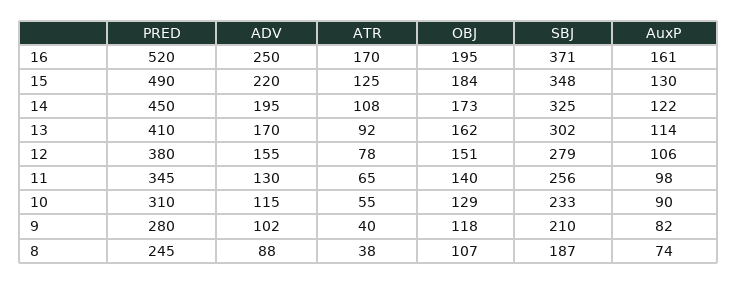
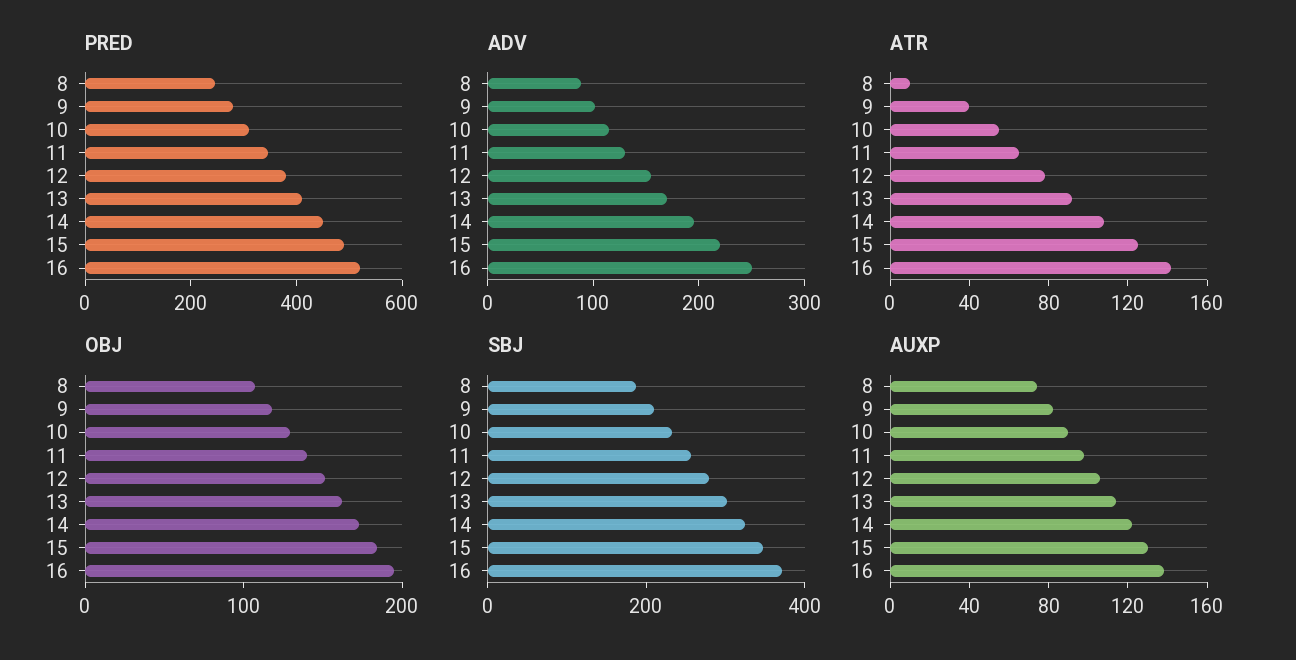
  {
    "PRED": {
      "16": 520,
      "15": 490,
      "14": 450,
      "13": 410,
      "12": 380,
      "11": 345,
      "10": 310,
      "9": 280,
      "8": 245
    },
    "ADV": {
      "16": 250,
      "15": 220,
      "14": 195,
      "13": 170,
      "12": 155,
      "11": 130,
      "10": 115,
      "9": 102,
      "8": 88
    },
    "ATR": {
-     "16": 170,
+     "16": 140,
      "15": 125,
      "14": 108,
      "13": 92,
      "12": 78,
      "11": 65,
      "10": 55,
      "9": 40,
-     "8": 38
+     "8": 10
    },
    "OBJ": {
      "16": 195,
      "15": 184,
      "14": 173,
      "13": 162,
      "12": 151,
      "11": 140,
      "10": 129,
      "9": 118,
      "8": 107
    },
    "SBJ": {
      "16": 371,
      "15": 348,
      "14": 325,
      "13": 302,
      "12": 279,
      "11": 256,
      "10": 233,
      "9": 210,
      "8": 187
    },
    "AuxP": {
-     "16": 161,
+     "16": 140,
      "15": 130,
      "14": 122,
      "13": 114,
      "12": 106,
      "11": 98,
      "10": 90,
      "9": 82,
      "8": 74
    }
  }

